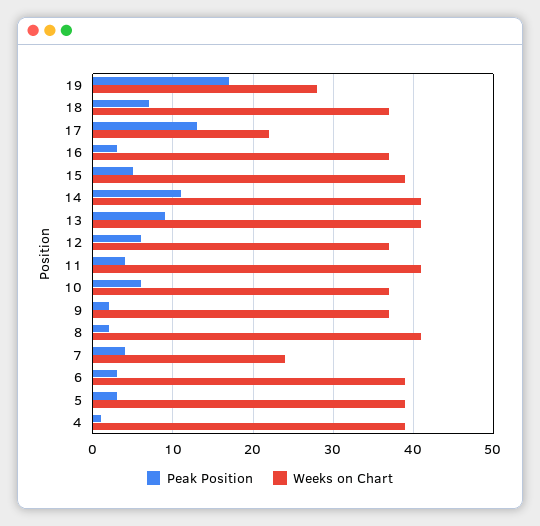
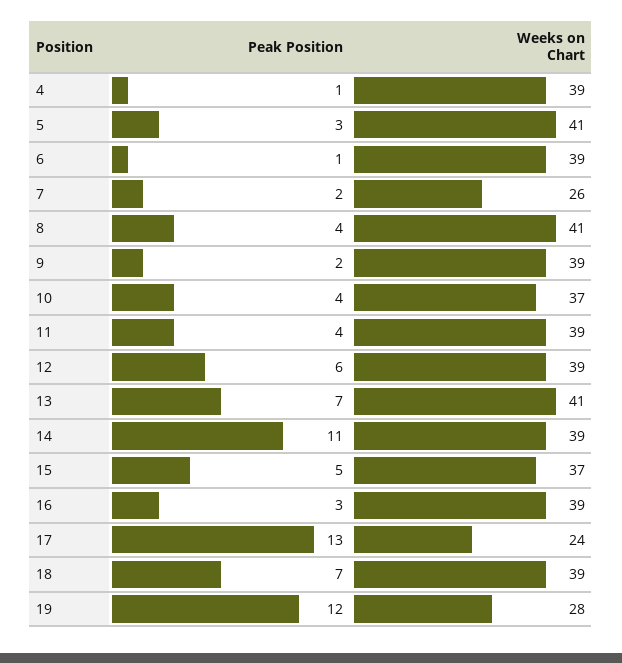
  {
    "Peak Position": {
-     "19": 17,
+     "19": 12,
      "18": 7,
      "17": 13,
      "16": 3,
      "15": 5,
      "14": 11,
-     "13": 9,
+     "13": 7,
      "12": 6,
      "11": 4,
-     "10": 6,
+     "10": 4,
      "9": 2,
-     "8": 2,
+     "8": 4,
-     "7": 4,
+     "7": 2,
-     "6": 3,
+     "6": 1,
      "5": 3,
      "4": 1
    },
    "Weeks on Chart": {
      "19": 28,
-     "18": 37,
+     "18": 39,
-     "17": 22,
+     "17": 24,
-     "16": 37,
+     "16": 39,
-     "15": 39,
+     "15": 37,
-     "14": 41,
+     "14": 39,
      "13": 41,
-     "12": 37,
+     "12": 39,
-     "11": 41,
+     "11": 39,
      "10": 37,
-     "9": 37,
+     "9": 39,
      "8": 41,
-     "7": 24,
+     "7": 26,
      "6": 39,
-     "5": 39,
+     "5": 41,
      "4": 39
    }
  }

